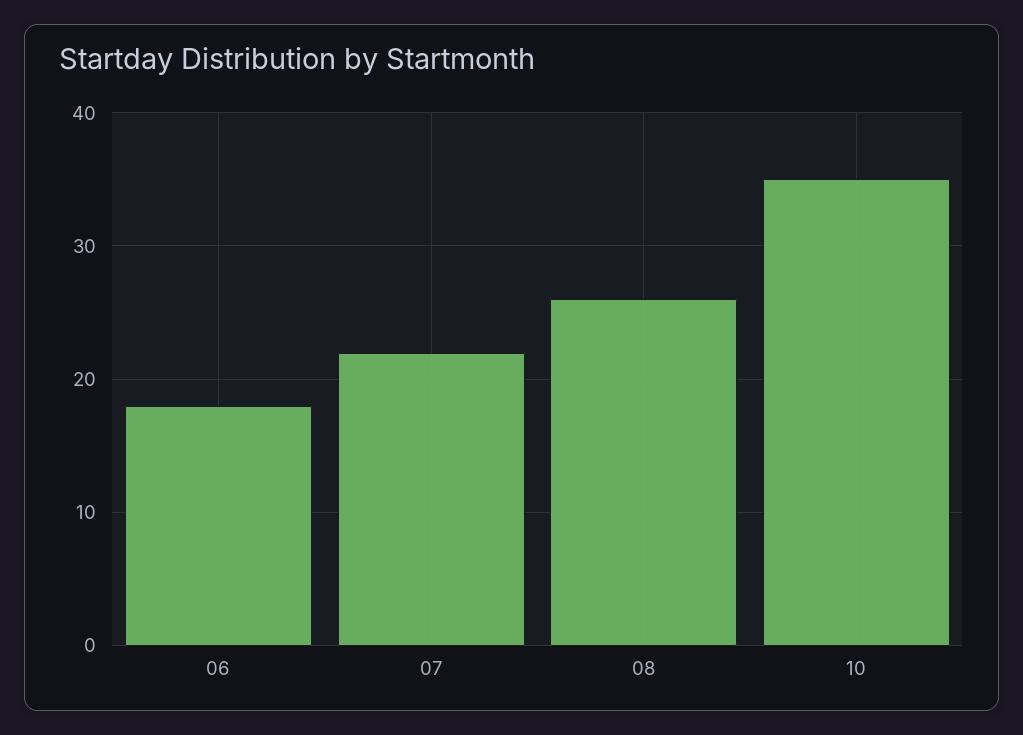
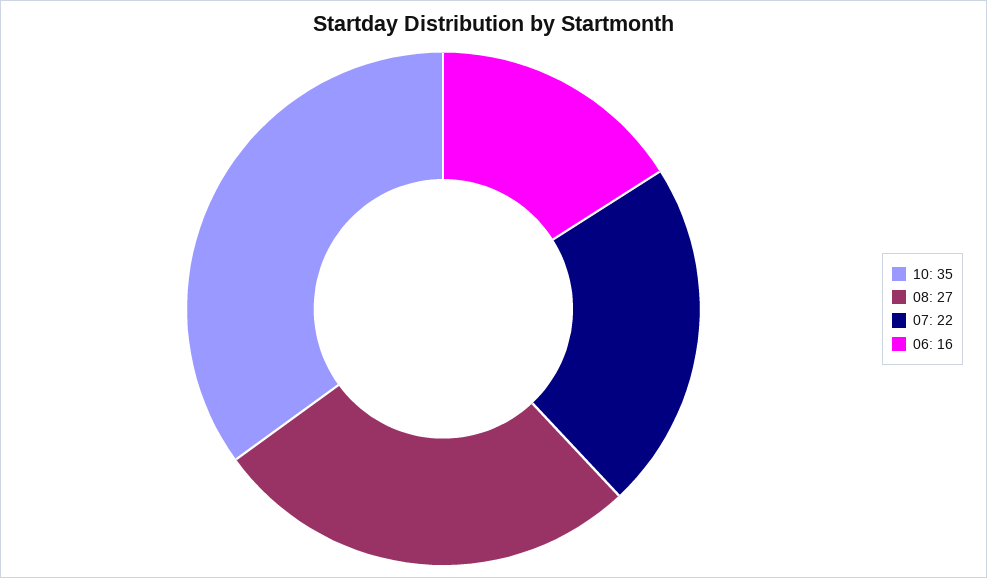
  {
-   "06": 18,
+   "06": 16,
    "07": 22,
-   "08": 26,
+   "08": 27,
    "10": 35
  }

